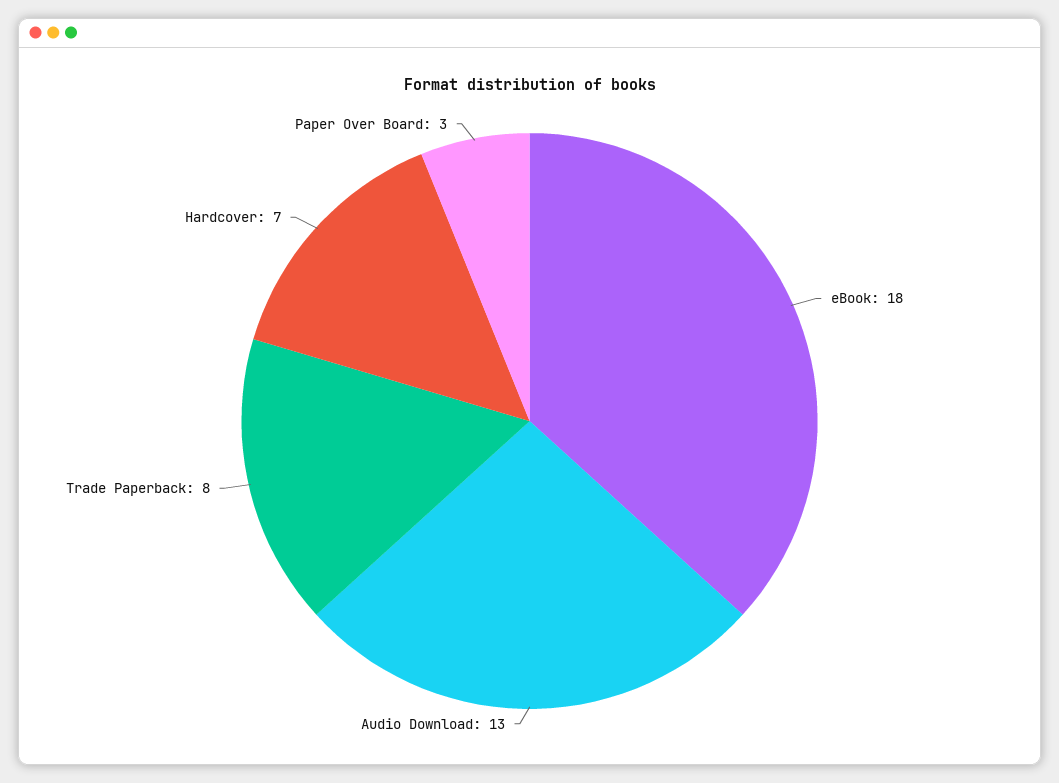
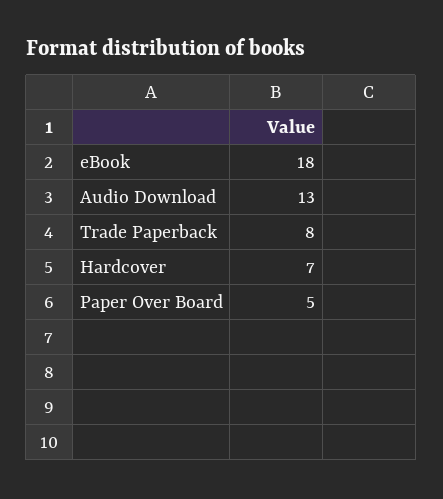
  {
    "eBook": 18,
    "Audio Download": 13,
    "Trade Paperback": 8,
    "Hardcover": 7,
-   "Paper Over Board": 3
+   "Paper Over Board": 5
  }

